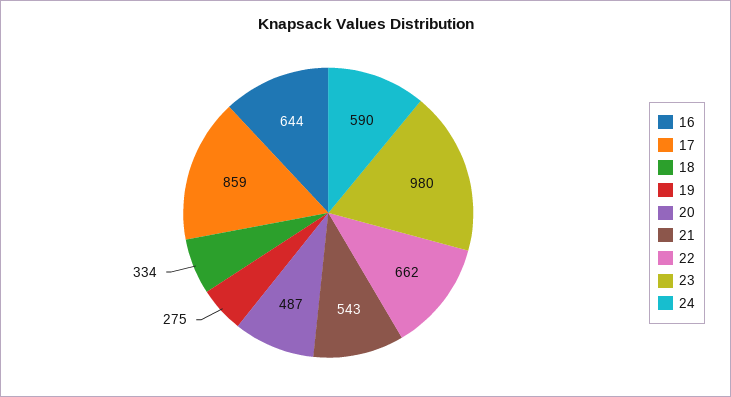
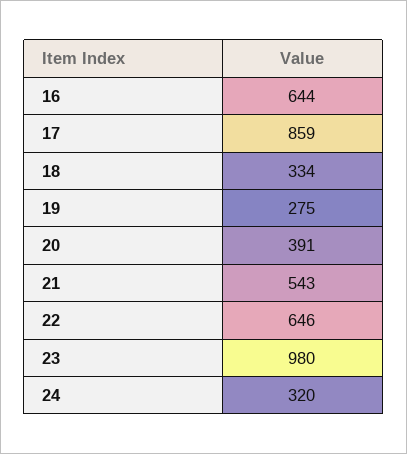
  {
    "16": 644,
    "17": 859,
    "18": 334,
    "19": 275,
-   "20": 487,
+   "20": 391,
    "21": 543,
-   "22": 662,
+   "22": 646,
    "23": 980,
-   "24": 590
+   "24": 320
  }

